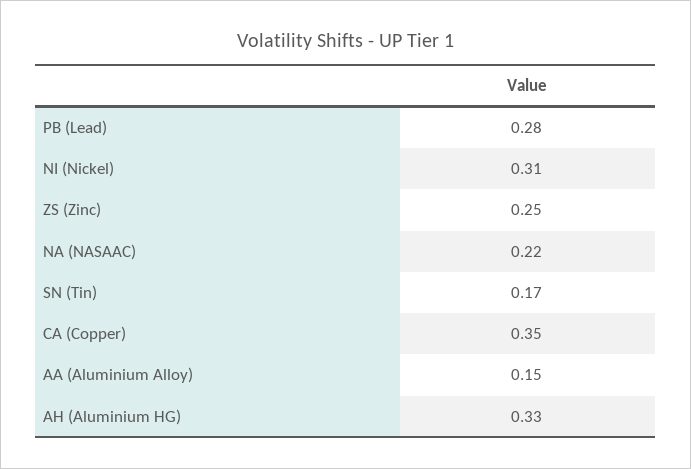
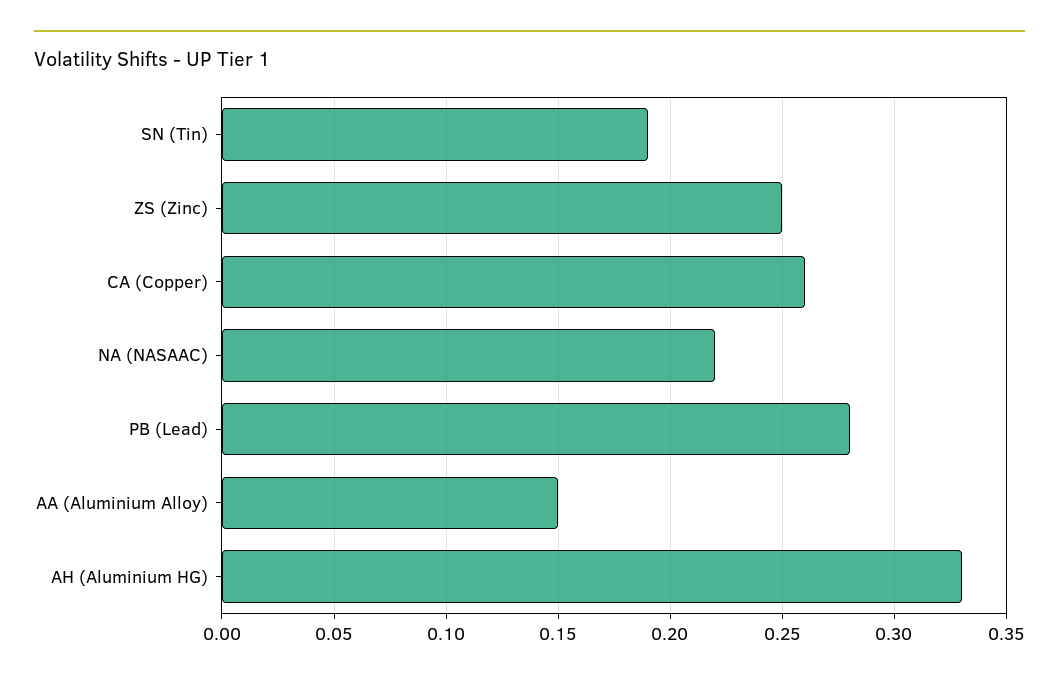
  {
    "PB (Lead)": 0.28,
-   "NI (Nickel)": 0.31,
    "ZS (Zinc)": 0.25,
    "NA (NASAAC)": 0.22,
-   "SN (Tin)": 0.17,
+   "SN (Tin)": 0.19,
-   "CA (Copper)": 0.35,
+   "CA (Copper)": 0.26,
    "AA (Aluminium Alloy)": 0.15,
    "AH (Aluminium HG)": 0.33
  }

